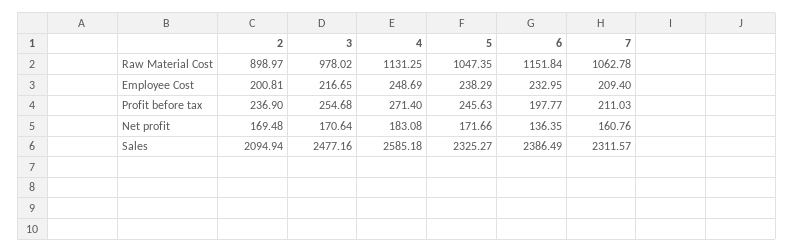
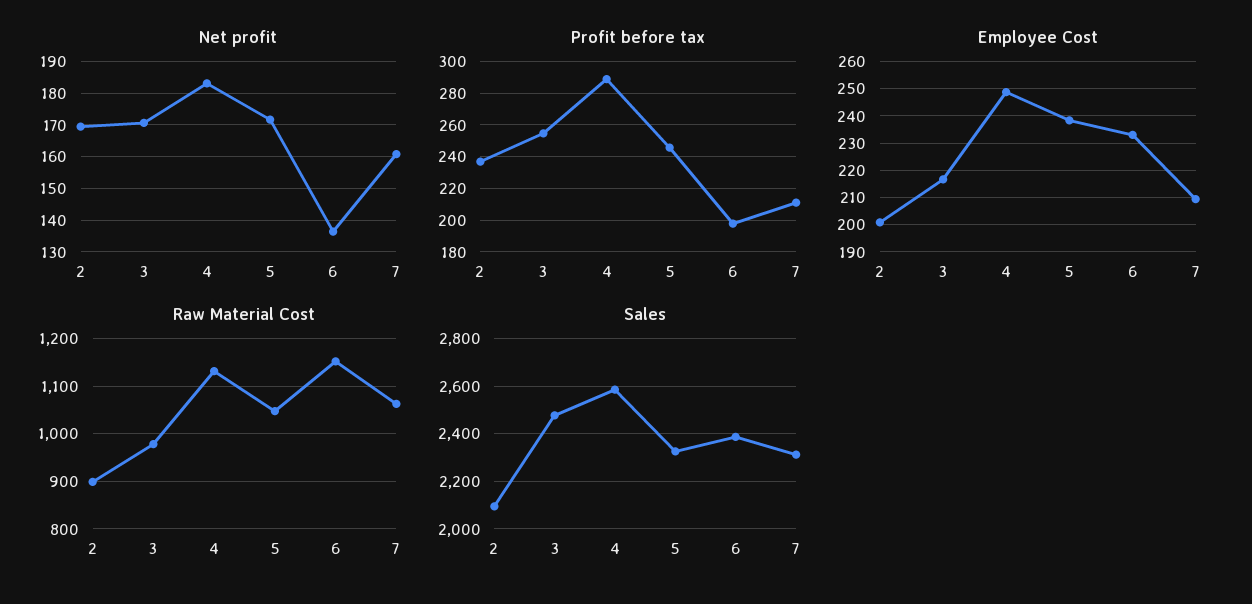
  {
    "Raw Material Cost": {
      "2": 898.97,
      "3": 978.02,
      "4": 1131.25,
      "5": 1047.35,
      "6": 1151.84,
      "7": 1062.78
    },
    "Employee Cost": {
      "2": 200.81,
      "3": 216.65,
      "4": 248.69,
      "5": 238.29,
      "6": 232.95,
      "7": 209.4
    },
    "Profit before tax": {
      "2": 236.9,
      "3": 254.68,
-     "4": 271.4,
+     "4": 290,
      "5": 245.63,
      "6": 197.77,
      "7": 211.03
    },
    "Net profit": {
      "2": 169.48,
      "3": 170.64,
      "4": 183.08,
      "5": 171.66,
      "6": 136.35,
      "7": 160.76
    },
    "Sales": {
      "2": 2094.94,
      "3": 2477.16,
      "4": 2585.18,
      "5": 2325.27,
      "6": 2386.49,
      "7": 2311.57
    }
  }

